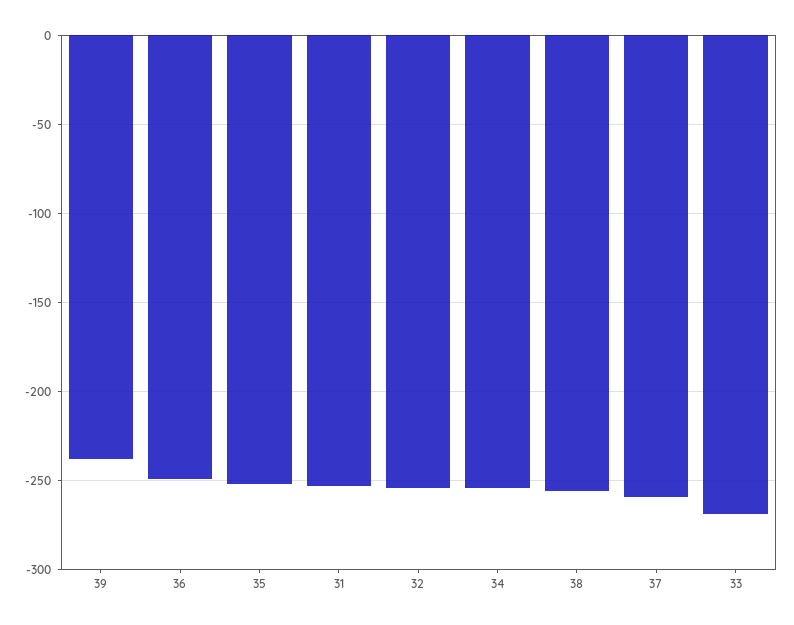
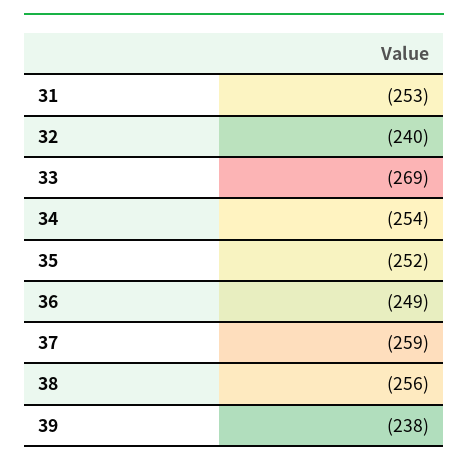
  {
    "39": -238,
    "36": -249,
    "35": -252,
    "31": -253,
-   "32": -255,
+   "32": -240,
    "34": -254,
    "38": -256,
    "37": -259,
    "33": -269
  }

